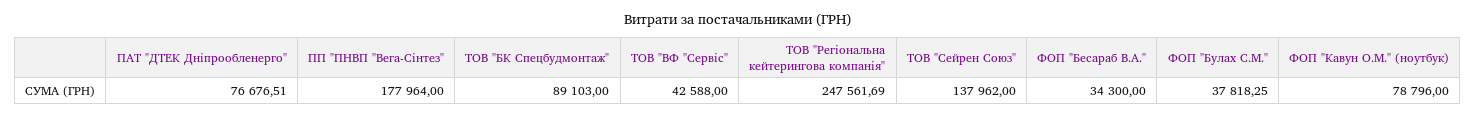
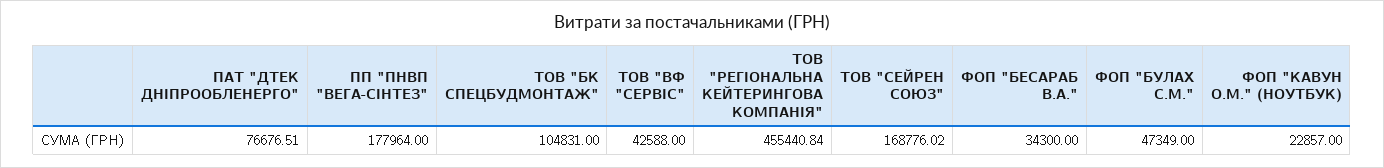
  {
    "ПАТ \"ДТЕК Дніпрообленерго\"": 76676.51,
    "ПП \"ПНВП \"Вега-Сінтез\"": 177964,
-   "ТОВ \"БК Спецбудмонтаж\"": 89103,
+   "ТОВ \"БК Спецбудмонтаж\"": 104831,
    "ТОВ \"ВФ \"Сервіс\"": 42588,
-   "ТОВ \"Регіональна кейтерингова компанія\"": 247561.69,
+   "ТОВ \"Регіональна кейтерингова компанія\"": 455440.84,
-   "ТОВ \"Сейрен Союз\"": 137962,
+   "ТОВ \"Сейрен Союз\"": 168776.02,
    "ФОП \"Бесараб В.А.\"": 34300,
-   "ФОП \"Булах С.М.\"": 37818.25,
+   "ФОП \"Булах С.М.\"": 47349,
-   "ФОП \"Кавун О.М.\" (ноутбук)": 78796
+   "ФОП \"Кавун О.М.\" (ноутбук)": 22857
  }

